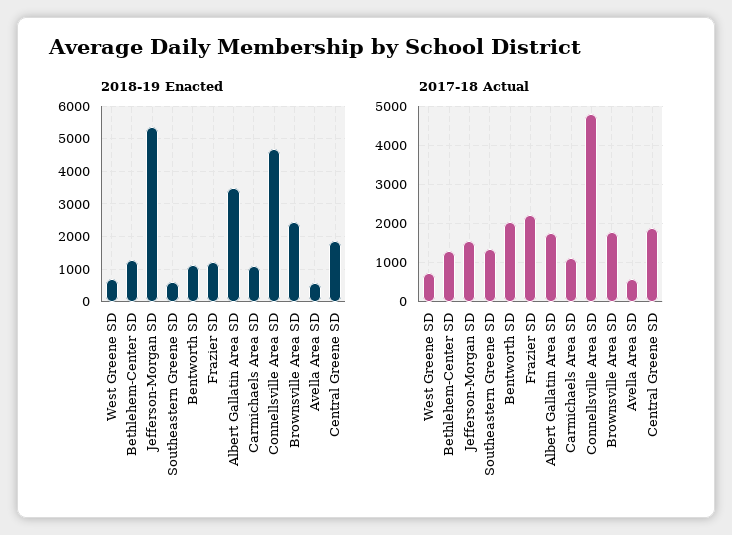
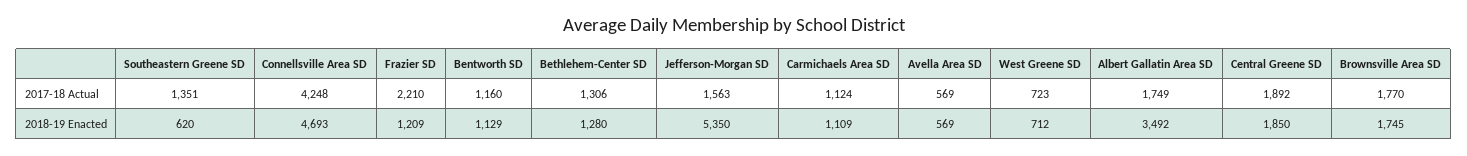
  {
    "2018-19 Enacted": {
      "West Greene SD": 712,
      "Bethlehem-Center SD": 1280,
      "Jefferson-Morgan SD": 5350,
      "Southeastern Greene SD": 620,
      "Bentworth SD": 1129,
      "Frazier SD": 1209,
      "Albert Gallatin Area SD": 3492,
      "Carmichaels Area SD": 1109,
      "Connellsville Area SD": 4693,
-     "Brownsville Area SD": 2400,
+     "Brownsville Area SD": 1745,
      "Avella Area SD": 569,
      "Central Greene SD": 1850
    },
    "2017-18 Actual": {
      "West Greene SD": 723,
      "Bethlehem-Center SD": 1306,
      "Jefferson-Morgan SD": 1563,
      "Southeastern Greene SD": 1351,
-     "Bentworth SD": 2000,
+     "Bentworth SD": 1160,
      "Frazier SD": 2210,
      "Albert Gallatin Area SD": 1749,
      "Carmichaels Area SD": 1124,
-     "Connellsville Area SD": 4800,
+     "Connellsville Area SD": 4248,
      "Brownsville Area SD": 1770,
      "Avella Area SD": 569,
      "Central Greene SD": 1892
    }
  }

